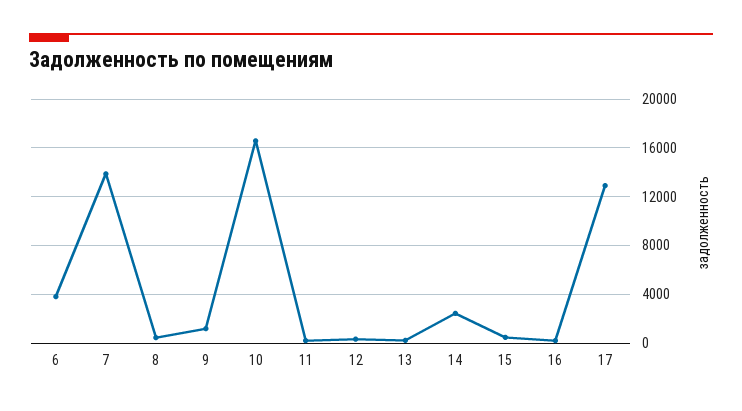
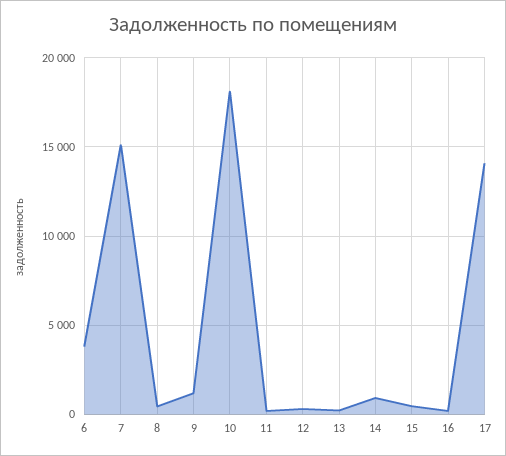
  {
    "6": 4000,
-   "7": 14000,
+   "7": 15000,
    "8": 500,
    "9": 1000,
-   "10": 16500,
+   "10": 18000,
    "11": 0,
    "12": 500,
    "13": 0,
-   "14": 2500,
+   "14": 1000,
    "15": 500,
    "16": 0,
-   "17": 13000
+   "17": 14000
  }

